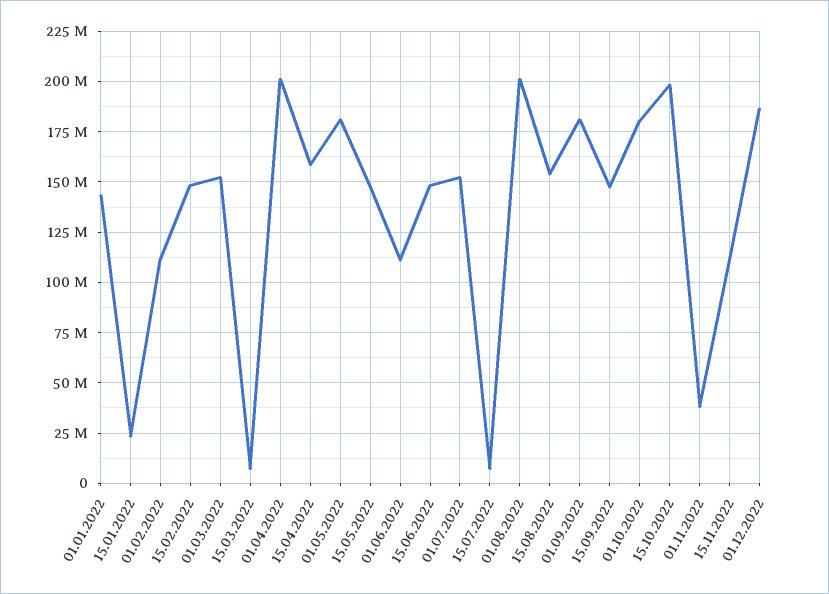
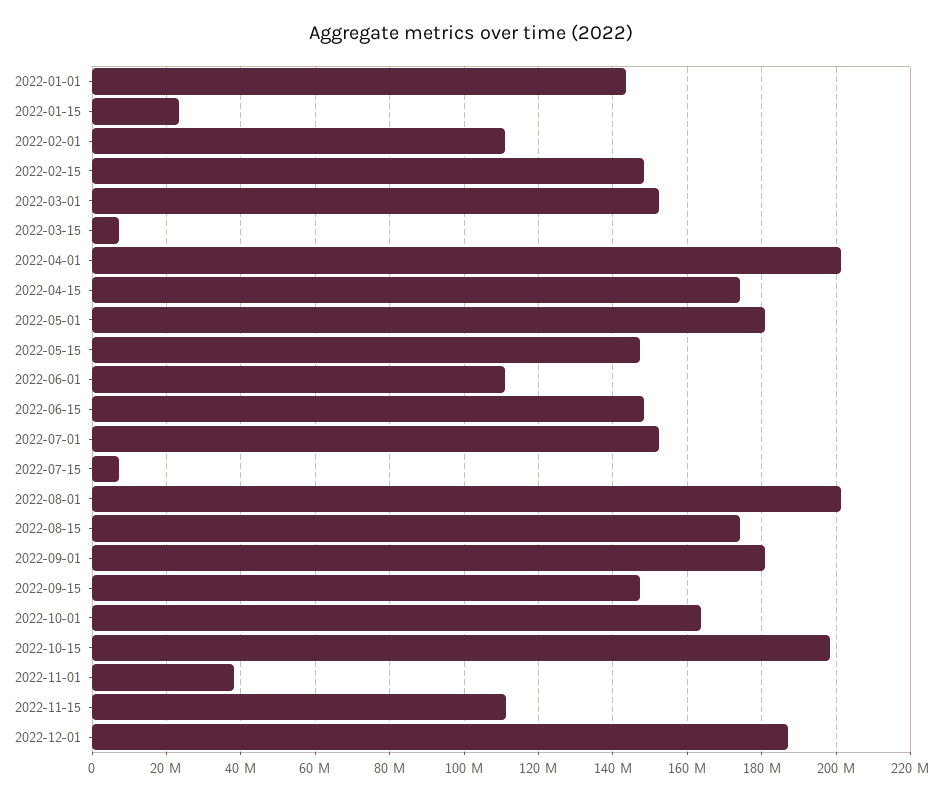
  {
    "01.01.2022": 144000000,
    "15.01.2022": 24000000,
    "01.02.2022": 110000000,
    "15.02.2022": 148000000,
    "01.03.2022": 152000000,
    "15.03.2022": 8000000,
    "01.04.2022": 202000000,
-   "15.04.2022": 160000000,
+   "15.04.2022": 174000000,
    "01.05.2022": 180000000,
    "15.05.2022": 148000000,
    "01.06.2022": 110000000,
    "15.06.2022": 148000000,
    "01.07.2022": 152000000,
    "15.07.2022": 8000000,
    "01.08.2022": 202000000,
-   "15.08.2022": 155000000,
+   "15.08.2022": 174000000,
    "01.09.2022": 180000000,
    "15.09.2022": 148000000,
-   "01.10.2022": 180000000,
+   "01.10.2022": 164000000,
    "15.10.2022": 198000000,
    "01.11.2022": 38000000,
    "15.11.2022": 112000000,
    "01.12.2022": 186000000
  }

